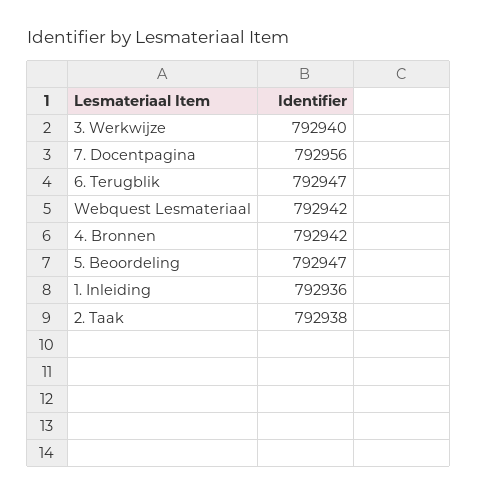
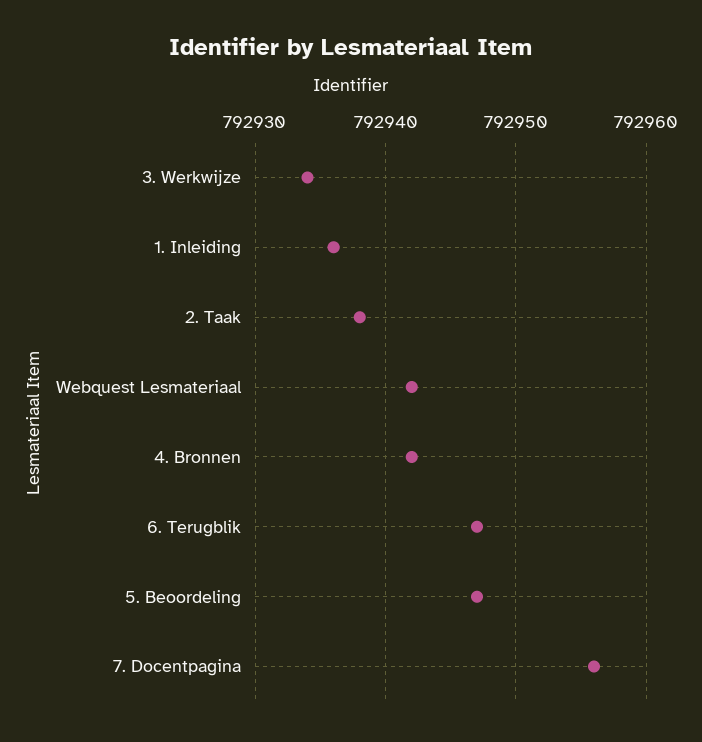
  {
-   "3. Werkwijze": 792940,
+   "3. Werkwijze": 792934,
    "7. Docentpagina": 792956,
    "6. Terugblik": 792947,
    "Webquest Lesmateriaal": 792942,
    "4. Bronnen": 792942,
    "5. Beoordeling": 792947,
    "1. Inleiding": 792936,
    "2. Taak": 792938
  }

